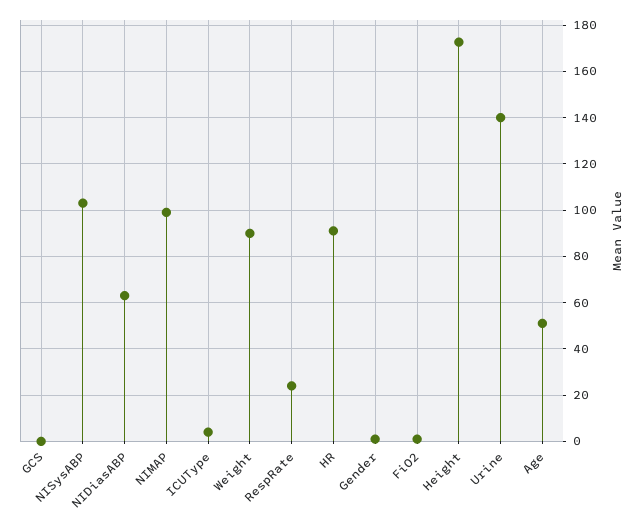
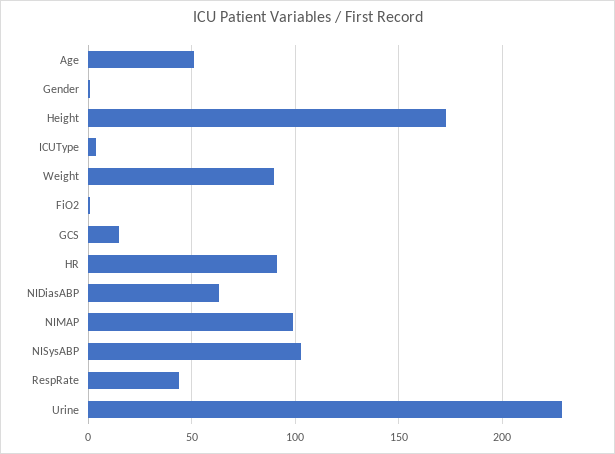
  {
-   "GCS": 0,
+   "GCS": 15,
    "NISysABP": 105,
    "NIDiasABP": 65,
    "NIMAP": 100,
    "ICUType": 5,
    "Weight": 90,
-   "RespRate": 25,
+   "RespRate": 45,
    "HR": 90,
    "Gender": 0,
    "FiO2": 0,
    "Height": 175,
-   "Urine": 140,
+   "Urine": 230,
    "Age": 50
  }

